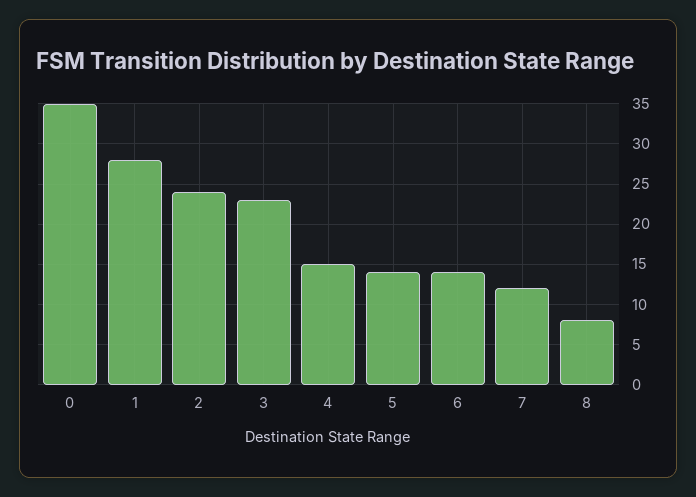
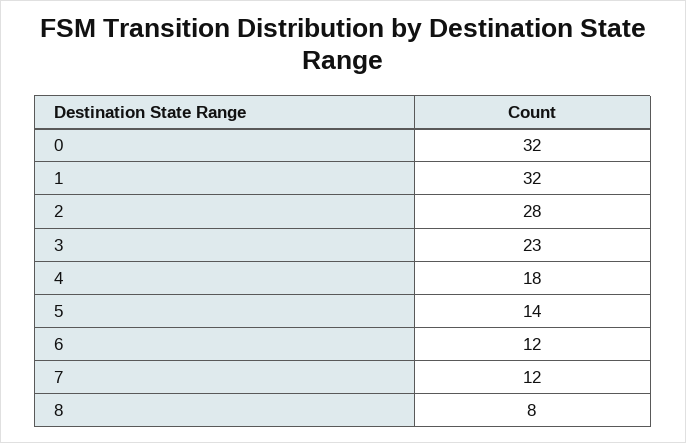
  {
-   "0": 35,
+   "0": 32,
-   "1": 28,
+   "1": 32,
-   "2": 24,
+   "2": 28,
    "3": 23,
-   "4": 15,
+   "4": 18,
    "5": 14,
-   "6": 14,
+   "6": 12,
    "7": 12,
    "8": 8
  }

